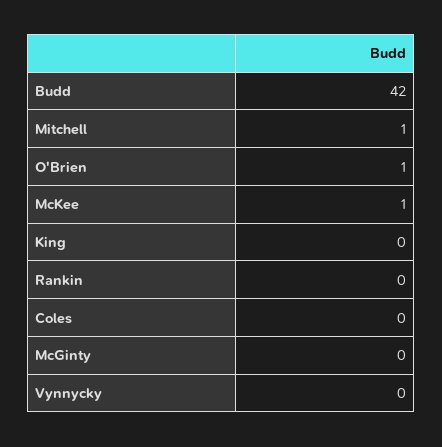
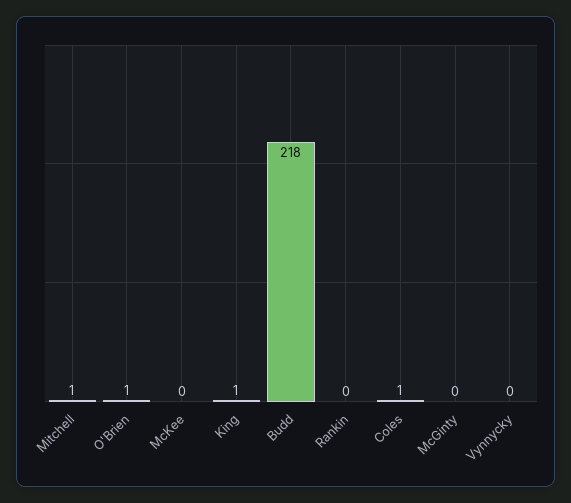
  {
-   "Budd": 42,
+   "Budd": 218,
    "Mitchell": 1,
    "O'Brien": 1,
-   "McKee": 1,
+   "McKee": 0,
-   "King": 0,
+   "King": 1,
    "Rankin": 0,
-   "Coles": 0,
+   "Coles": 1,
    "McGinty": 0,
    "Vynnycky": 0
  }

